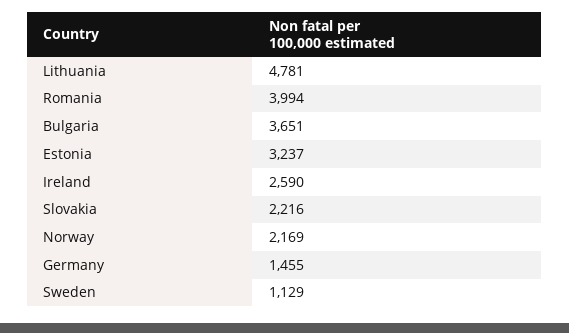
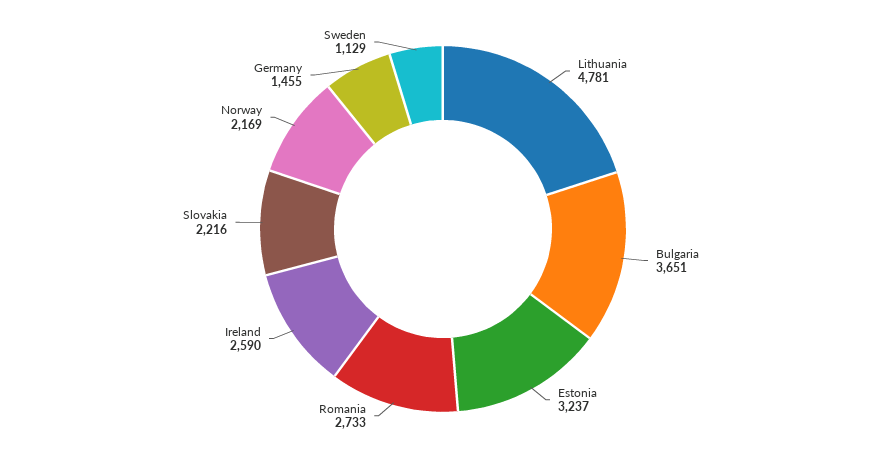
  {
    "Lithuania": 4781,
-   "Romania": 3994,
+   "Romania": 2733,
    "Bulgaria": 3651,
    "Estonia": 3237,
    "Ireland": 2590,
    "Slovakia": 2216,
    "Norway": 2169,
    "Germany": 1455,
    "Sweden": 1129
  }

